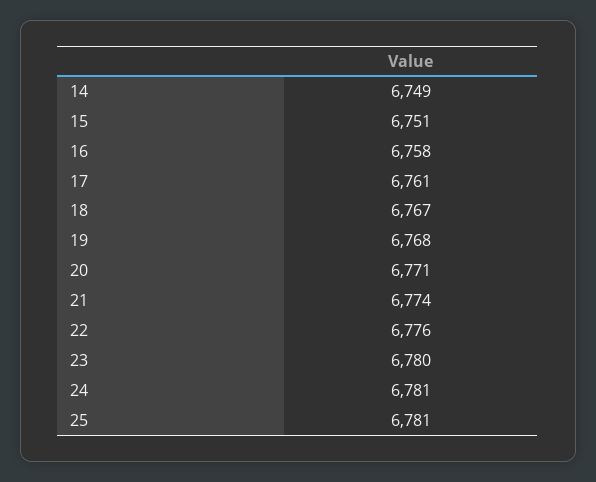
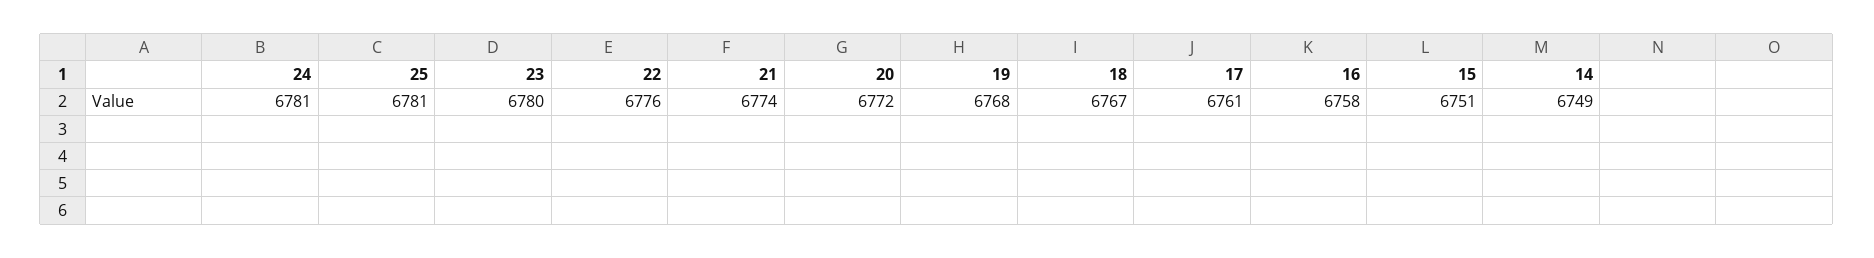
  {
    "14": 6749,
    "15": 6751,
    "16": 6758,
    "17": 6761,
    "18": 6767,
    "19": 6768,
-   "20": 6771,
+   "20": 6772,
    "21": 6774,
    "22": 6776,
    "23": 6780,
    "24": 6781,
    "25": 6781
  }

